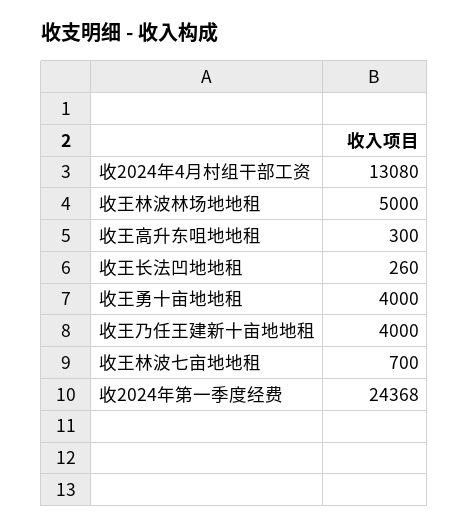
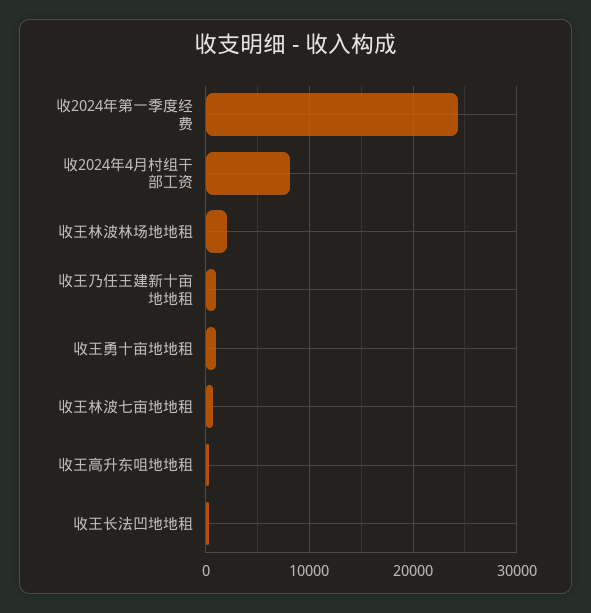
  {
-   "收2024年4月村组干部工资": 13080,
+   "收2024年4月村组干部工资": 8000,
-   "收王林波林场地地租": 5000,
+   "收王林波林场地地租": 2000,
    "收王高升东咀地地租": 300,
    "收王长法凹地地租": 260,
-   "收王勇十亩地地租": 4000,
+   "收王勇十亩地地租": 1000,
-   "收王乃任王建新十亩地地租": 4000,
+   "收王乃任王建新十亩地地租": 1000,
    "收王林波七亩地地租": 700,
    "收2024年第一季度经费": 24368
  }

